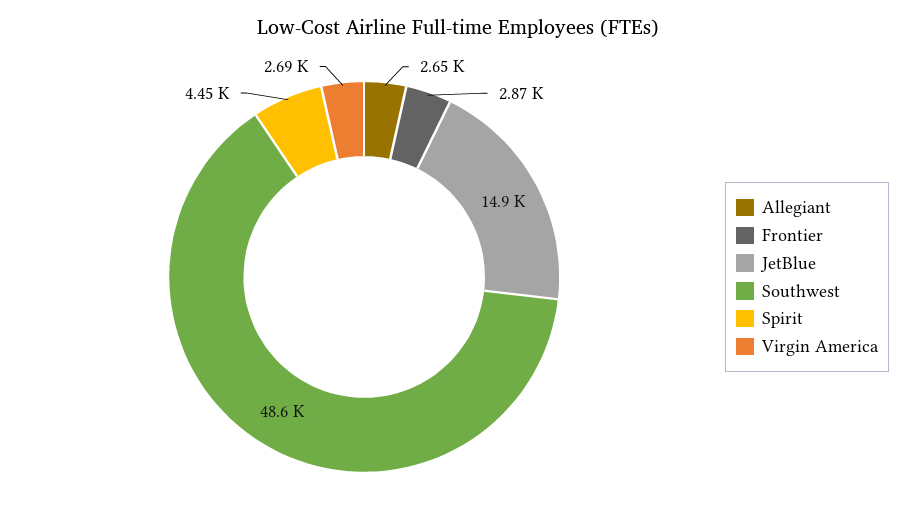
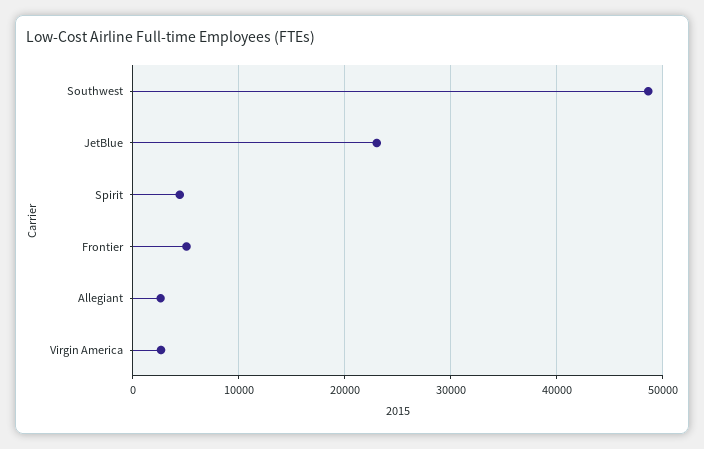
  {
    "Allegiant": 2650,
-   "Frontier": 2870,
+   "Frontier": 5000,
-   "JetBlue": 14900,
+   "JetBlue": 23000,
    "Southwest": 48600,
    "Spirit": 4450,
    "Virgin America": 2690
  }

